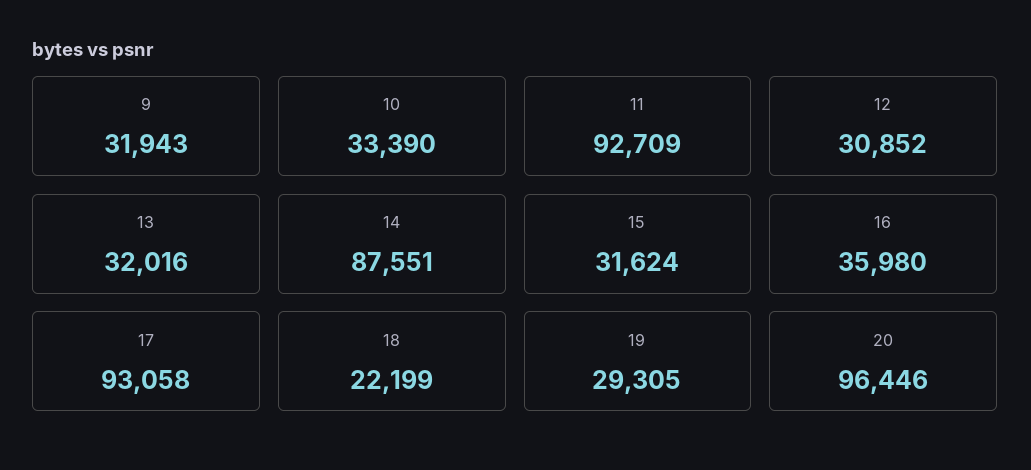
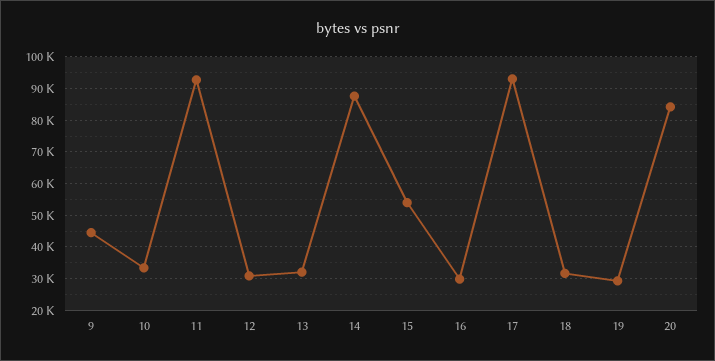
  {
-   "9": 31943,
+   "9": 44000,
    "10": 33390,
    "11": 92709,
    "12": 30852,
    "13": 32016,
    "14": 87551,
-   "15": 31624,
+   "15": 54000,
-   "16": 35980,
+   "16": 30000,
    "17": 93058,
-   "18": 22199,
+   "18": 32000,
    "19": 29305,
-   "20": 96446
+   "20": 84000
  }

